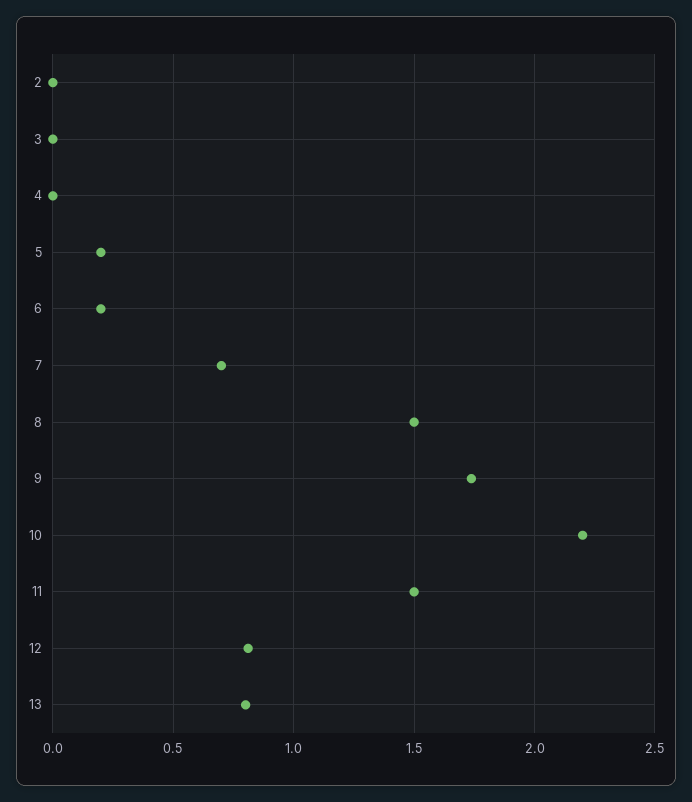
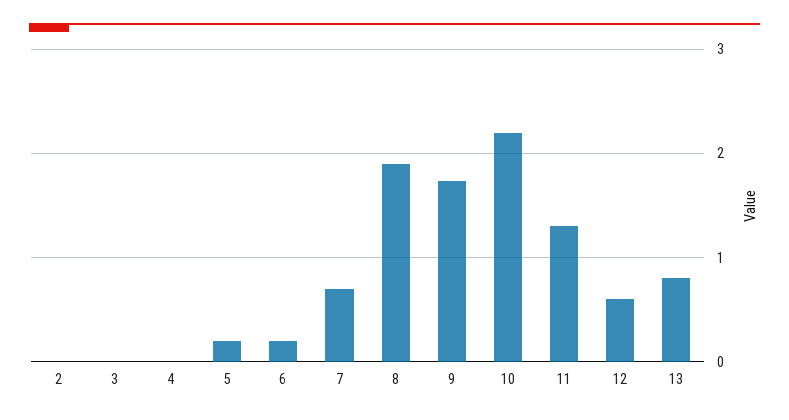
  {
    "2": 0,
    "3": 0,
    "4": 0,
    "5": 0.2,
    "6": 0.2,
    "7": 0.7,
-   "8": 1.5,
+   "8": 1.9,
    "9": 1.75,
    "10": 2.2,
-   "11": 1.5,
+   "11": 1.3,
-   "12": 0.8,
+   "12": 0.6,
    "13": 0.8
  }

